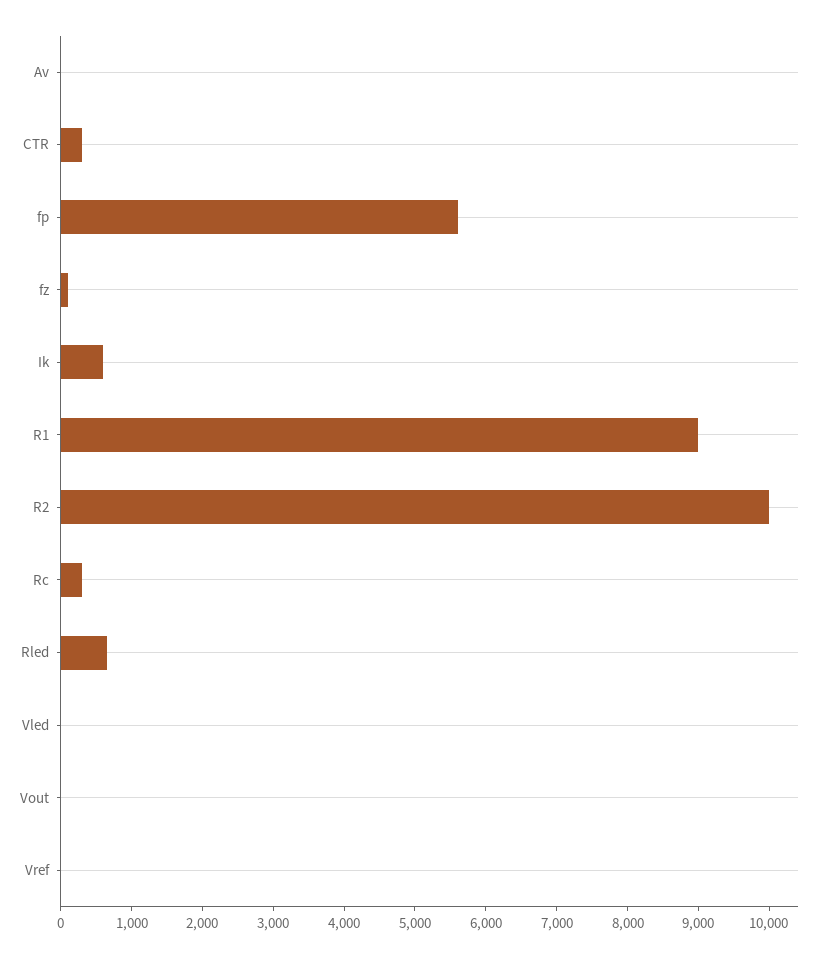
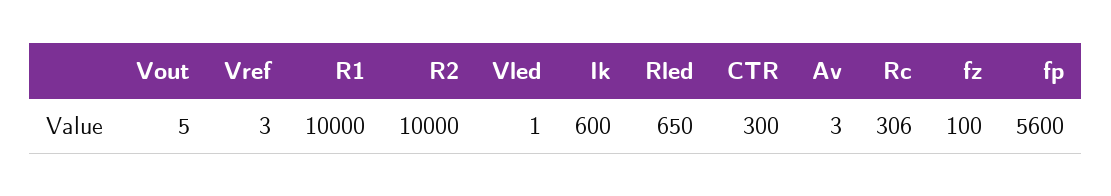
  {
    "Av": 3,
    "CTR": 300,
    "fp": 5600,
    "fz": 100,
    "Ik": 600,
-   "R1": 9000,
+   "R1": 10000,
    "R2": 10000,
    "Rc": 306,
    "Rled": 650,
    "Vled": 1,
    "Vout": 5,
    "Vref": 3
  }

